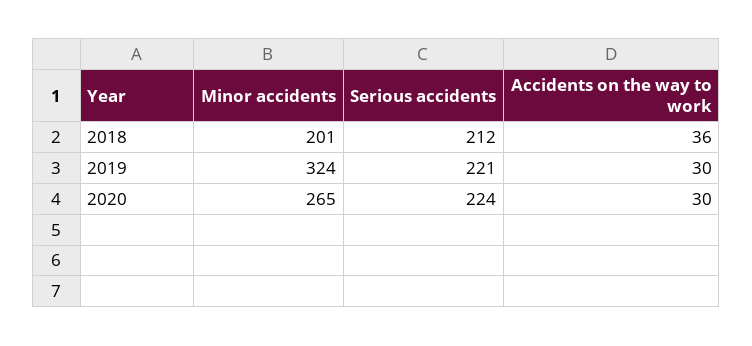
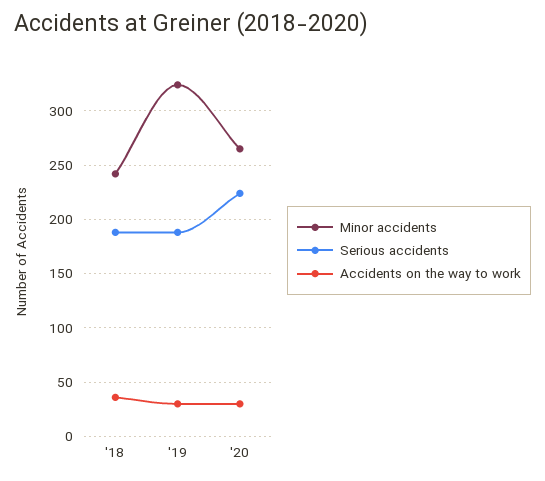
  {
    "Minor accidents": {
-     "2018": 201,
+     "2018": 240,
      "2019": 324,
      "2020": 265
    },
    "Serious accidents": {
-     "2018": 212,
+     "2018": 190,
-     "2019": 221,
+     "2019": 190,
      "2020": 224
    },
    "Accidents on the way to work": {
      "2018": 36,
      "2019": 30,
      "2020": 30
    }
  }

